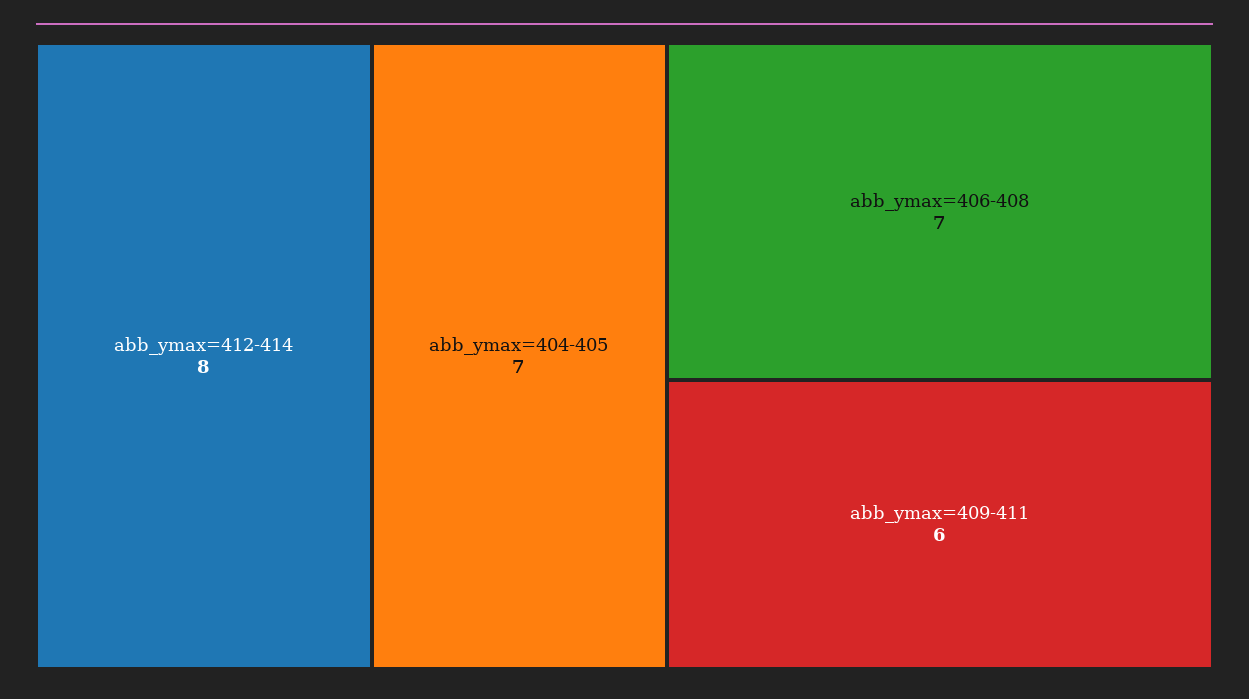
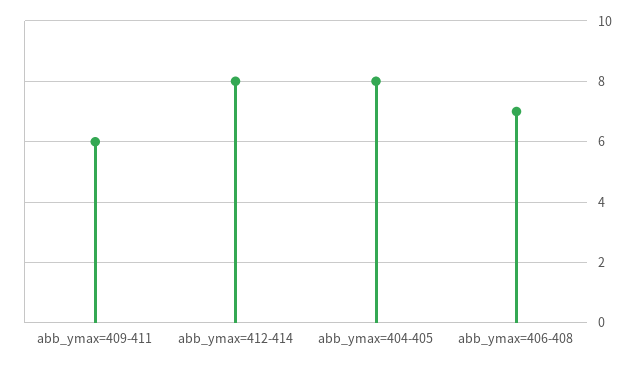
  {
    "abb_ymax=412-414": 8,
-   "abb_ymax=404-405": 7,
+   "abb_ymax=404-405": 8,
    "abb_ymax=406-408": 7,
    "abb_ymax=409-411": 6
  }

